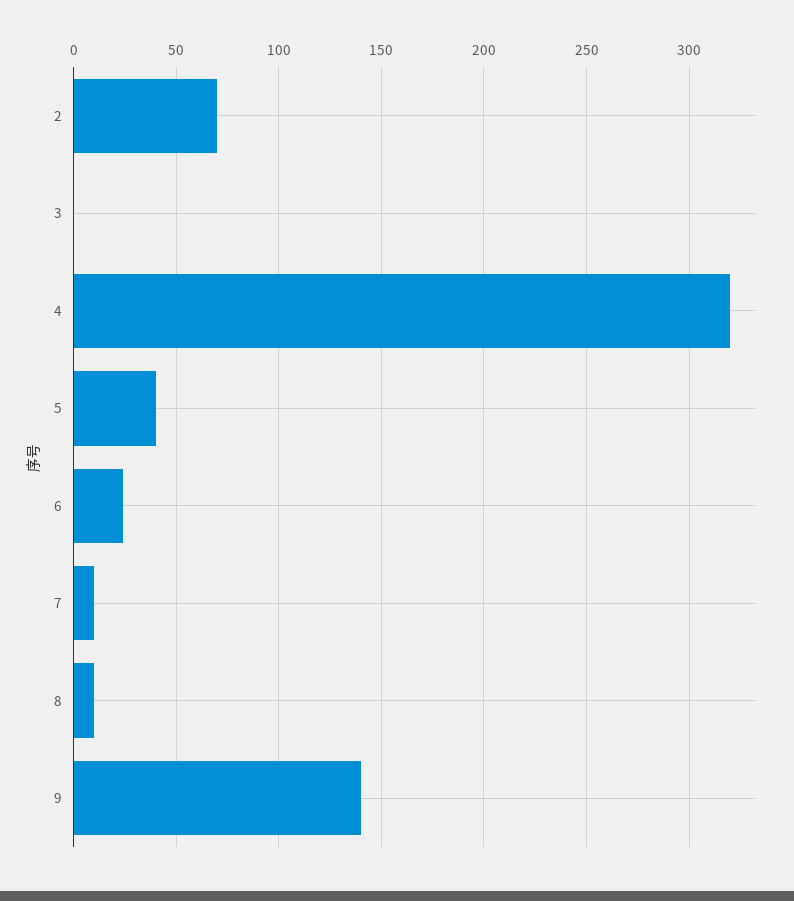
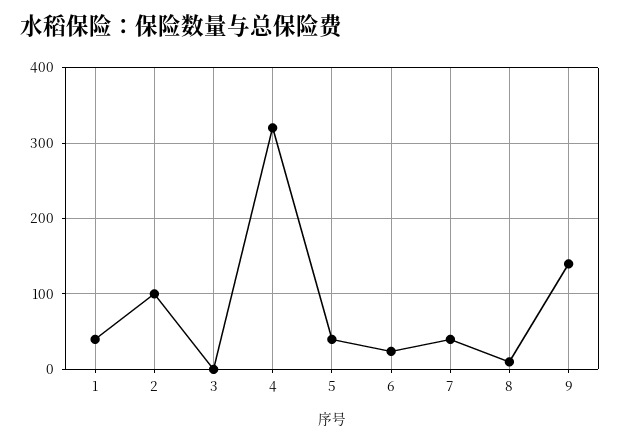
  {
-   "2": 70,
+   "2": 100,
    "3": 0,
    "4": 320,
    "5": 40,
    "6": 25,
-   "7": 10,
+   "7": 40,
    "8": 10,
-   "9": 140
+   "9": 140,
+   "1": 40
  }

